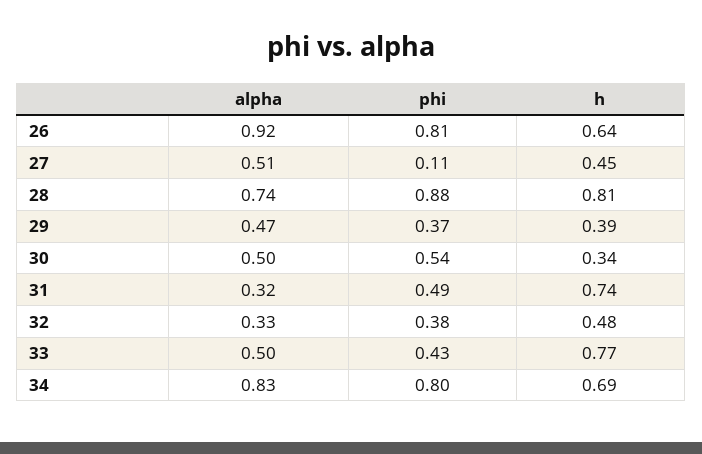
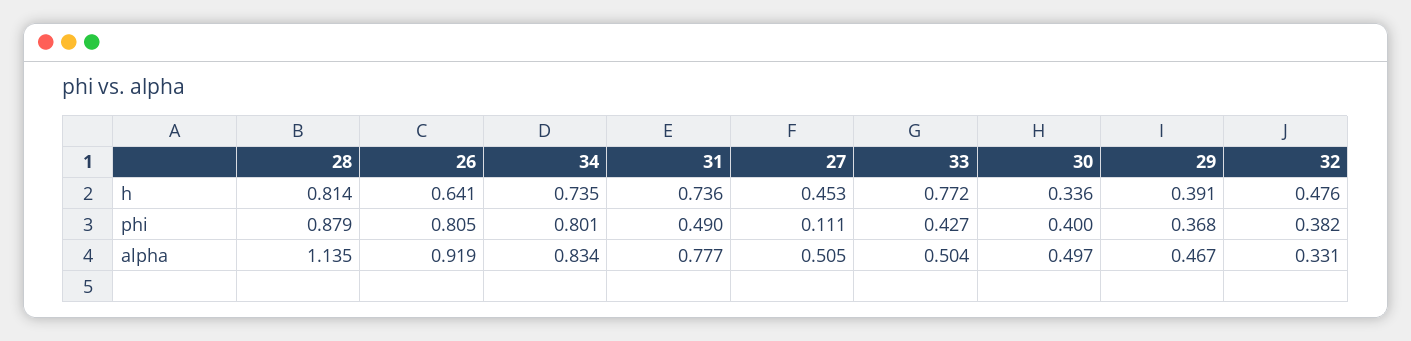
  {
    "alpha": {
      "26": 0.919,
      "27": 0.505,
-     "28": 0.74,
+     "28": 1.135,
      "29": 0.467,
      "30": 0.497,
-     "31": 0.32,
+     "31": 0.777,
      "32": 0.331,
      "33": 0.504,
      "34": 0.834
    },
    "phi": {
      "26": 0.805,
      "27": 0.111,
      "28": 0.879,
      "29": 0.368,
-     "30": 0.54,
+     "30": 0.4,
      "31": 0.49,
      "32": 0.382,
      "33": 0.427,
      "34": 0.801
    },
    "h": {
      "26": 0.641,
      "27": 0.453,
      "28": 0.814,
      "29": 0.391,
      "30": 0.336,
      "31": 0.736,
      "32": 0.476,
      "33": 0.772,
-     "34": 0.69
+     "34": 0.735
    }
  }

